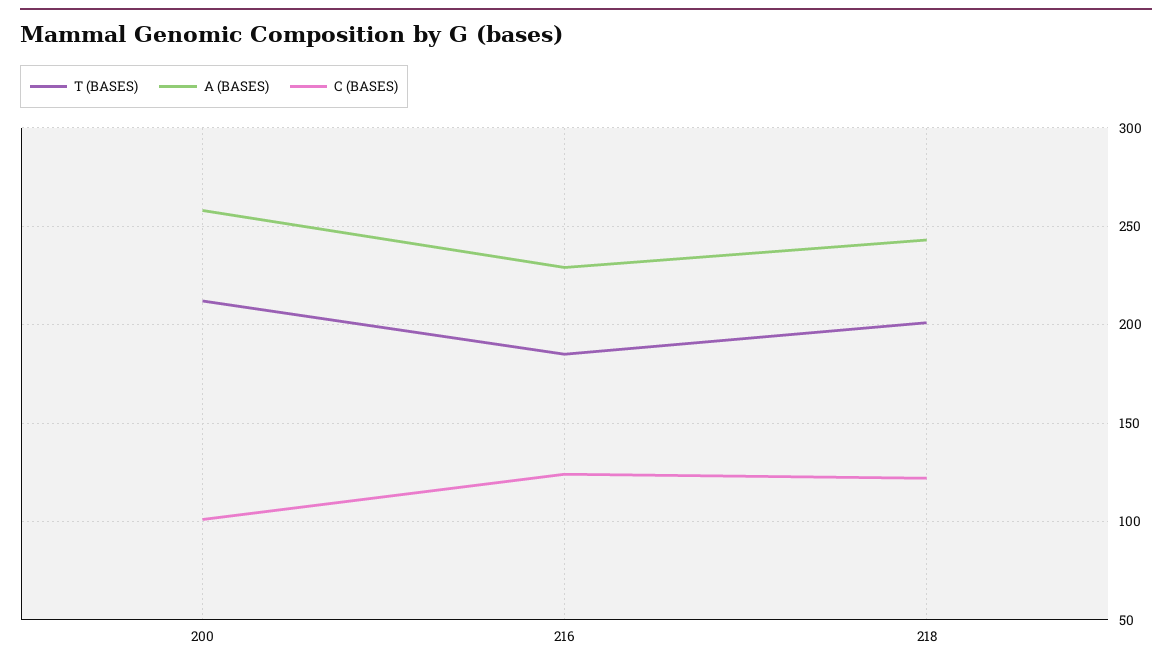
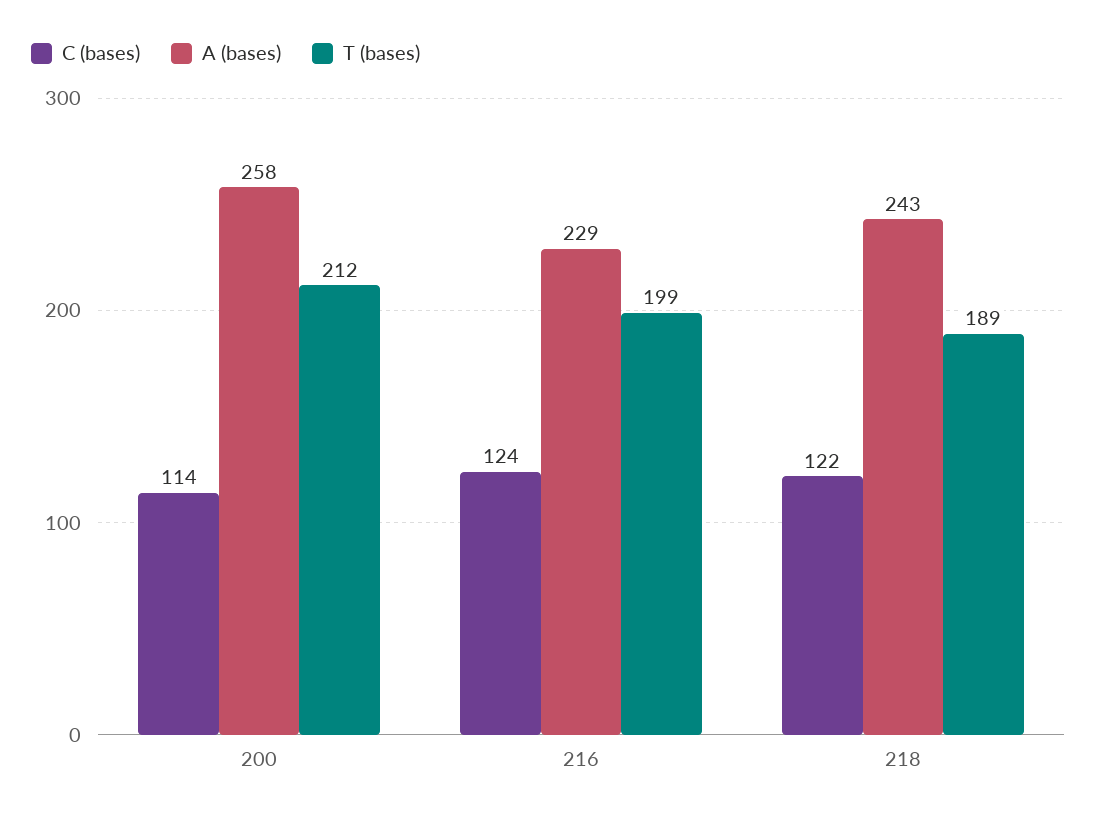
  {
    "T (BASES)": {
      "200": 212,
-     "216": 185,
+     "216": 199,
-     "218": 200
+     "218": 189
    },
    "A (BASES)": {
      "200": 258,
      "216": 229,
      "218": 243
    },
    "C (BASES)": {
-     "200": 100,
+     "200": 114,
      "216": 124,
      "218": 122
    }
  }

